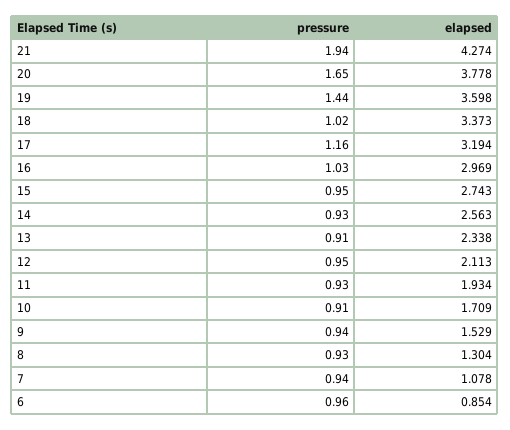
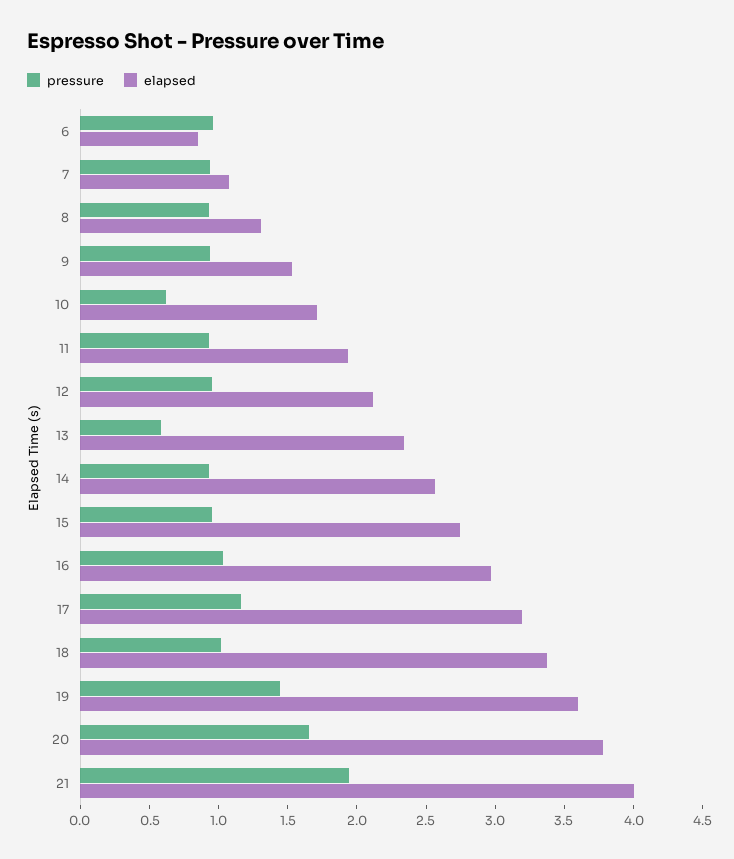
  {
    "pressure": {
      "21": 1.94,
      "20": 1.65,
      "19": 1.44,
      "18": 1.02,
      "17": 1.16,
      "16": 1.03,
      "15": 0.95,
      "14": 0.93,
-     "13": 0.91,
+     "13": 0.6,
      "12": 0.95,
      "11": 0.93,
-     "10": 0.91,
+     "10": 0.6,
      "9": 0.94,
      "8": 0.93,
      "7": 0.94,
      "6": 0.96
    },
    "elapsed": {
-     "21": 4.274,
+     "21": 4,
      "20": 3.778,
      "19": 3.598,
      "18": 3.373,
      "17": 3.194,
      "16": 2.969,
      "15": 2.743,
      "14": 2.563,
      "13": 2.338,
      "12": 2.113,
      "11": 1.934,
      "10": 1.709,
      "9": 1.529,
      "8": 1.304,
      "7": 1.078,
      "6": 0.854
    }
  }

